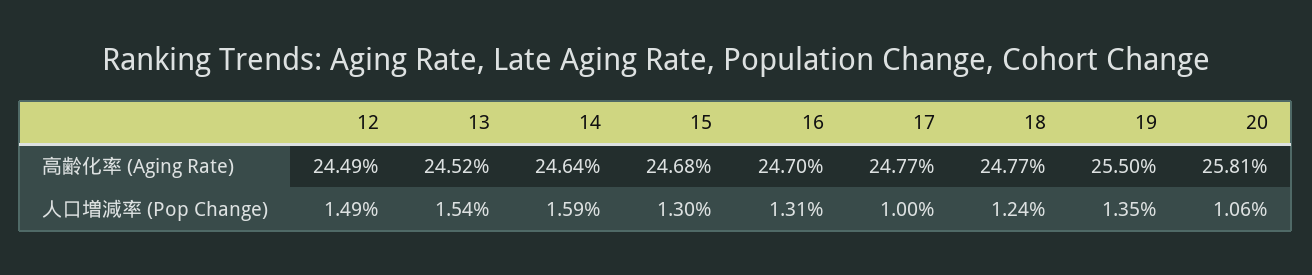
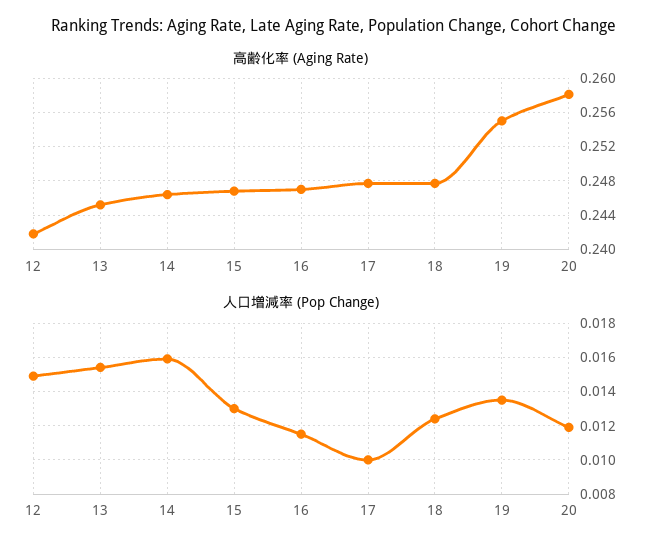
  {
    "高齢化率 (Aging Rate)": {
-     "12": 0.2449,
+     "12": 0.242,
      "13": 0.2452,
      "14": 0.2464,
      "15": 0.2468,
      "16": 0.247,
      "17": 0.2477,
      "18": 0.2477,
      "19": 0.255,
      "20": 0.2581
    },
    "人口増減率 (Pop Change)": {
      "12": 0.0149,
      "13": 0.0154,
      "14": 0.0159,
      "15": 0.013,
-     "16": 0.0131,
+     "16": 0.0115,
      "17": 0.01,
      "18": 0.0124,
      "19": 0.0135,
-     "20": 0.0106
+     "20": 0.012
    }
  }

